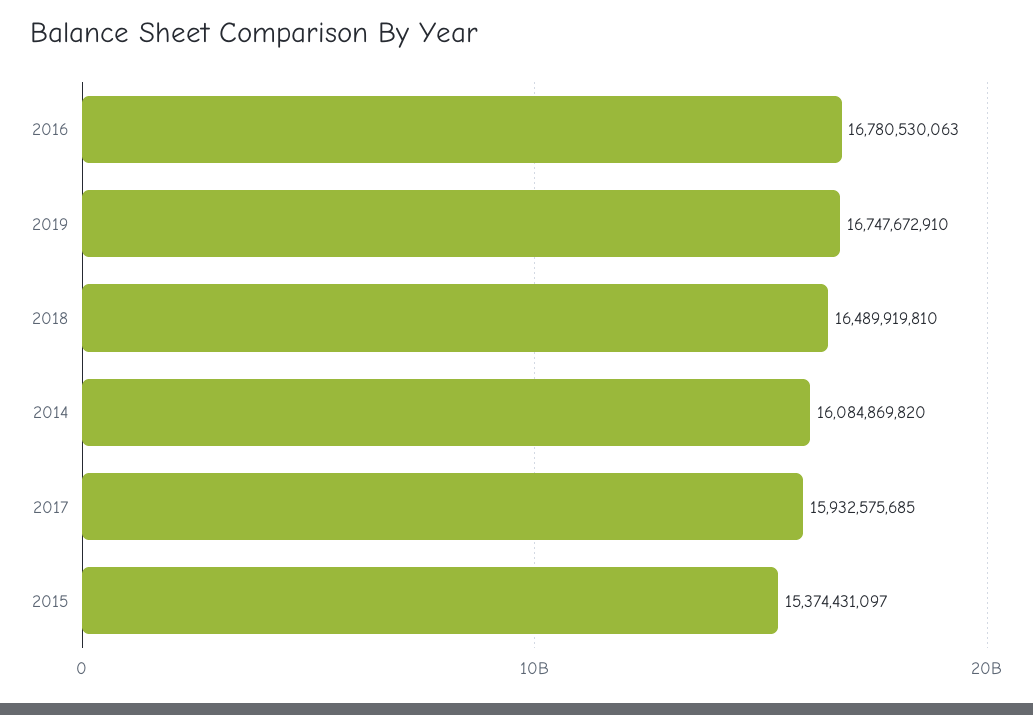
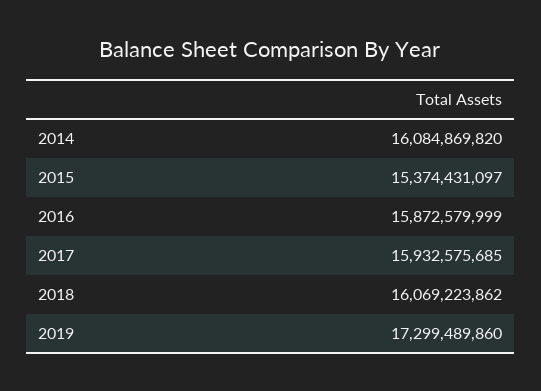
  {
-   "2016": 16780530063,
+   "2016": 15872579999,
-   "2019": 16747672910,
+   "2019": 17299489860,
-   "2018": 16489919810,
+   "2018": 16069223862,
    "2014": 16084869820,
    "2017": 15932575685,
    "2015": 15374431097
  }

